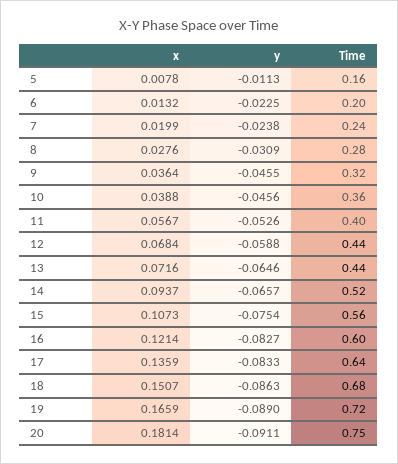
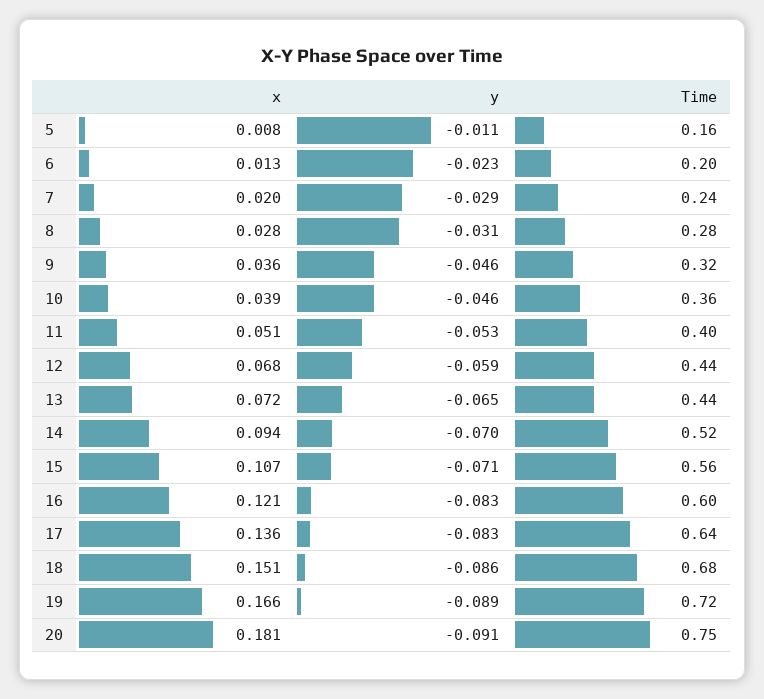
  {
    "x": {
      "5": 0.0078,
      "6": 0.0132,
      "7": 0.0199,
      "8": 0.0276,
      "9": 0.0364,
      "10": 0.0388,
-     "11": 0.0567,
+     "11": 0.051,
      "12": 0.0684,
      "13": 0.0716,
      "14": 0.0937,
      "15": 0.1073,
      "16": 0.1214,
      "17": 0.1359,
      "18": 0.1507,
      "19": 0.1659,
      "20": 0.1814
    },
    "y": {
      "5": -0.0113,
      "6": -0.0225,
-     "7": -0.0238,
+     "7": -0.029,
      "8": -0.0309,
      "9": -0.0455,
      "10": -0.0456,
      "11": -0.0526,
      "12": -0.0588,
      "13": -0.0646,
-     "14": -0.0657,
+     "14": -0.07,
-     "15": -0.0754,
+     "15": -0.071,
      "16": -0.0827,
      "17": -0.0833,
      "18": -0.0863,
      "19": -0.089,
      "20": -0.0911
    },
    "Time": {
      "5": 0.16,
      "6": 0.2,
      "7": 0.24,
      "8": 0.28,
      "9": 0.32,
      "10": 0.36,
      "11": 0.4,
      "12": 0.44,
      "13": 0.44,
      "14": 0.52,
      "15": 0.56,
      "16": 0.6,
      "17": 0.64,
      "18": 0.68,
      "19": 0.72,
      "20": 0.75
    }
  }

